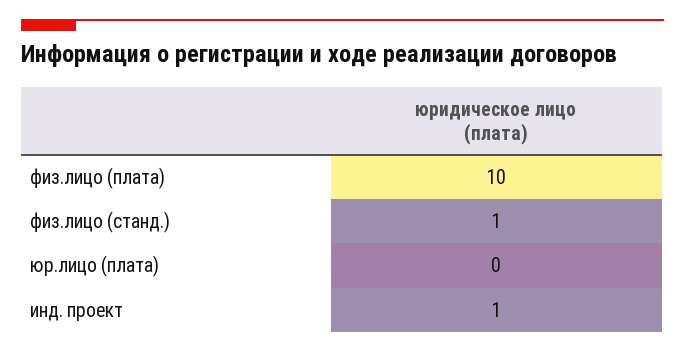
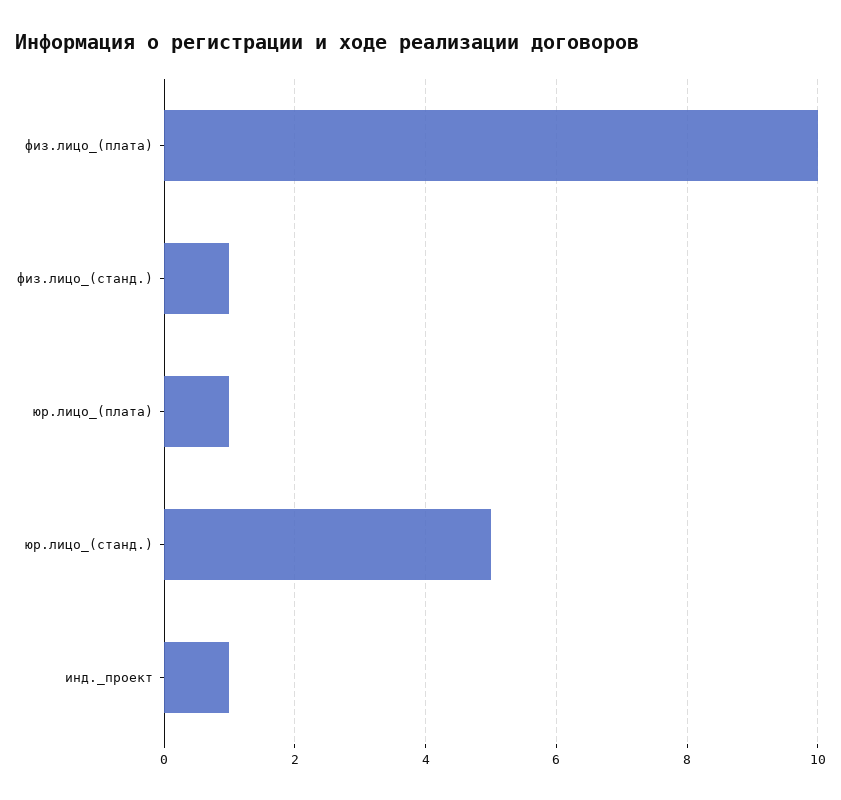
  {
    "физ.лицо (плата)": 10,
    "физ.лицо (станд.)": 1,
-   "юр.лицо (плата)": 0,
+   "юр.лицо (плата)": 1,
-   "инд. проект": 1
+   "инд. проект": 1,
+   "юр.лицо_(станд.)": 5
  }

